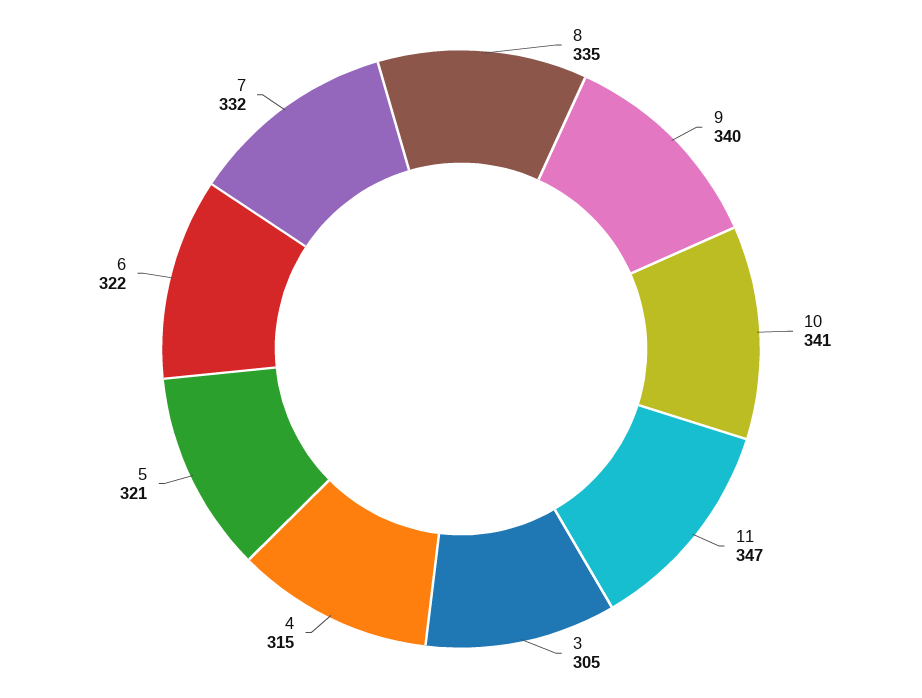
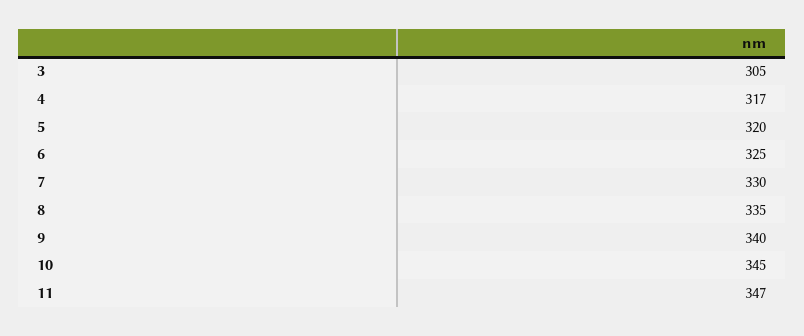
  {
    "8": 335,
    "9": 340,
-   "10": 341,
+   "10": 345,
    "11": 347,
    "3": 305,
-   "4": 315,
+   "4": 317,
-   "5": 321,
+   "5": 320,
-   "6": 322,
+   "6": 325,
-   "7": 332
+   "7": 330
  }

